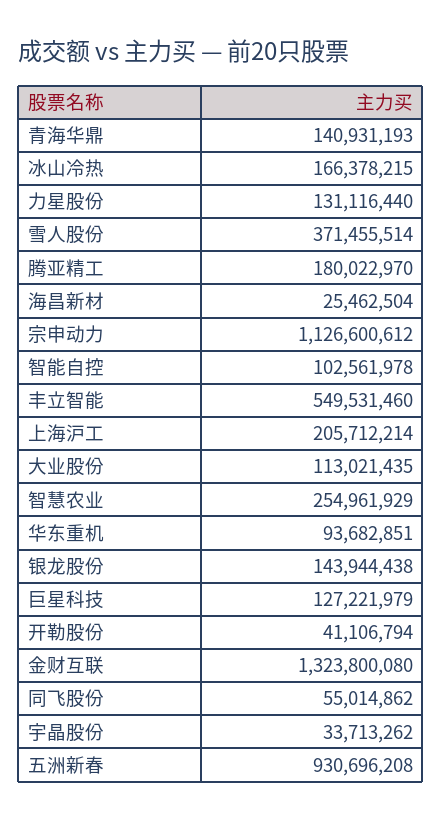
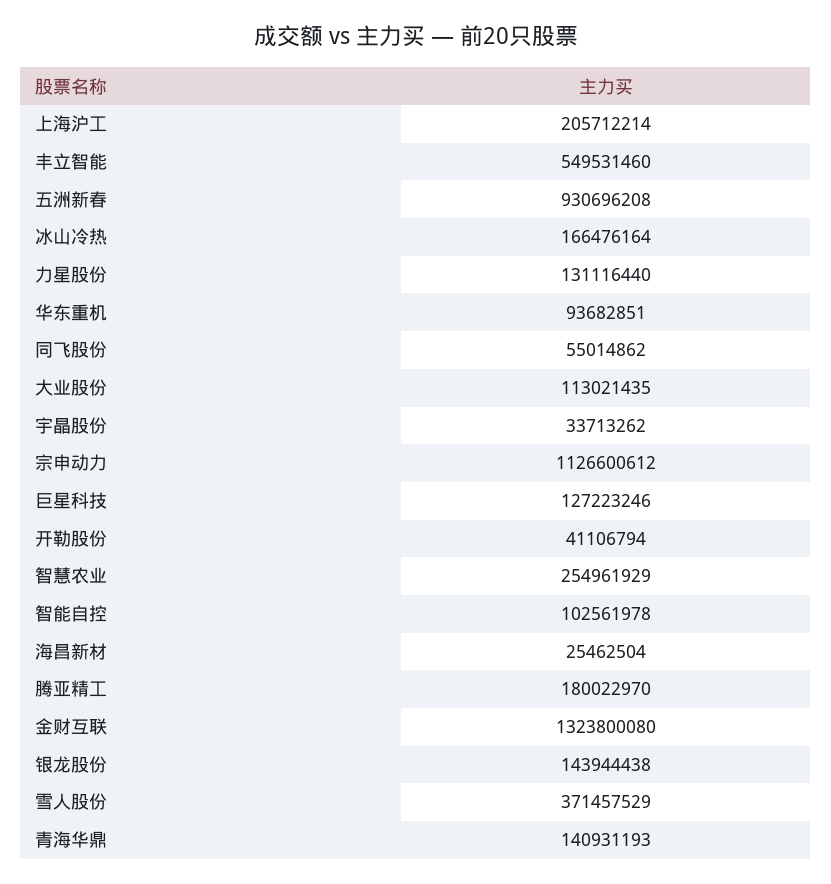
  {
    "青海华鼎": 140931193,
-   "冰山冷热": 166378215,
+   "冰山冷热": 166476164,
    "力星股份": 131116440,
-   "雪人股份": 371455514,
+   "雪人股份": 371457529,
    "腾亚精工": 180022970,
    "海昌新材": 25462504,
    "宗申动力": 1126600612,
    "智能自控": 102561978,
    "丰立智能": 549531460,
    "上海沪工": 205712214,
    "大业股份": 113021435,
    "智慧农业": 254961929,
    "华东重机": 93682851,
    "银龙股份": 143944438,
-   "巨星科技": 127221979,
+   "巨星科技": 127223246,
    "开勒股份": 41106794,
    "金财互联": 1323800080,
    "同飞股份": 55014862,
    "宇晶股份": 33713262,
    "五洲新春": 930696208
  }

